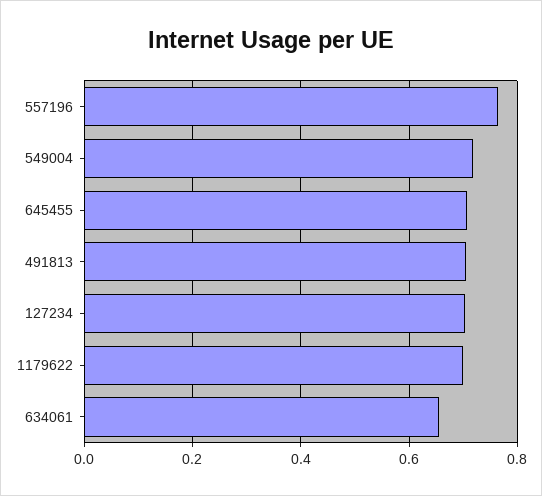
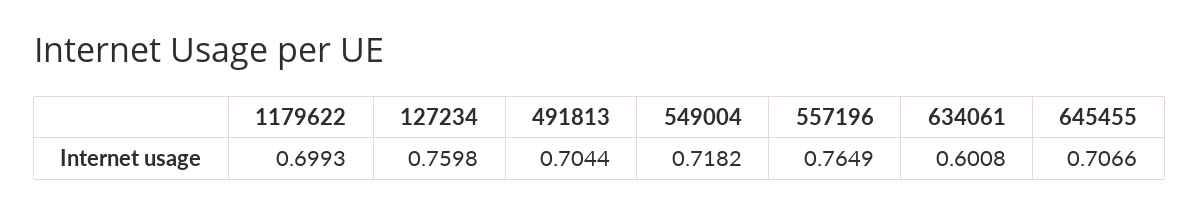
  {
    "557196": 0.7649,
    "549004": 0.7182,
    "645455": 0.7066,
    "491813": 0.7044,
-   "127234": 0.7,
+   "127234": 0.7598,
    "1179622": 0.6993,
-   "634061": 0.66
+   "634061": 0.6008
  }

